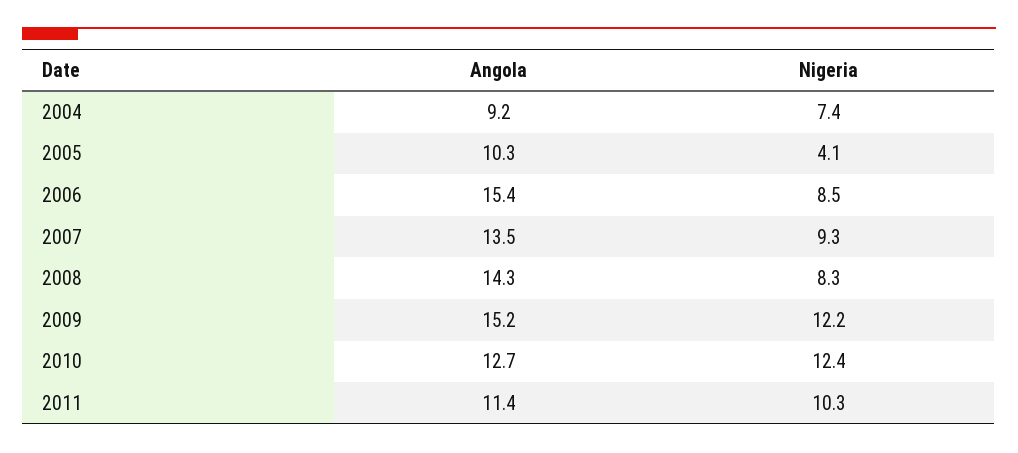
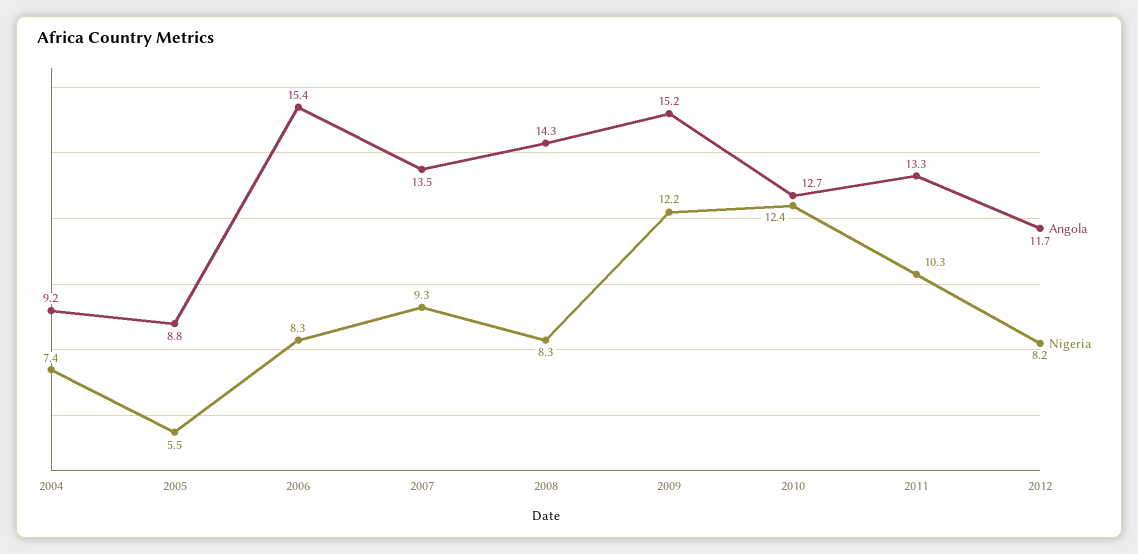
  {
    "Angola": {
      "2004": 9.2,
-     "2005": 10.3,
+     "2005": 8.8,
      "2006": 15.4,
      "2007": 13.5,
      "2008": 14.3,
      "2009": 15.2,
      "2010": 12.7,
-     "2011": 11.4
+     "2011": 13.3,
+     "2012": 11.7
    },
    "Nigeria": {
      "2004": 7.4,
-     "2005": 4.1,
+     "2005": 5.5,
-     "2006": 8.5,
+     "2006": 8.3,
      "2007": 9.3,
      "2008": 8.3,
      "2009": 12.2,
      "2010": 12.4,
-     "2011": 10.3
+     "2011": 10.3,
+     "2012": 8.2
    }
  }

